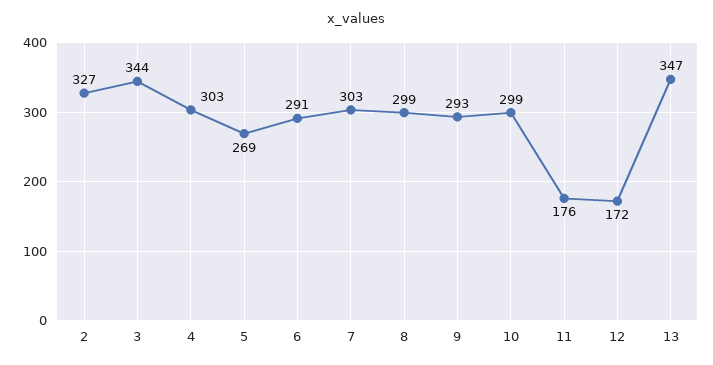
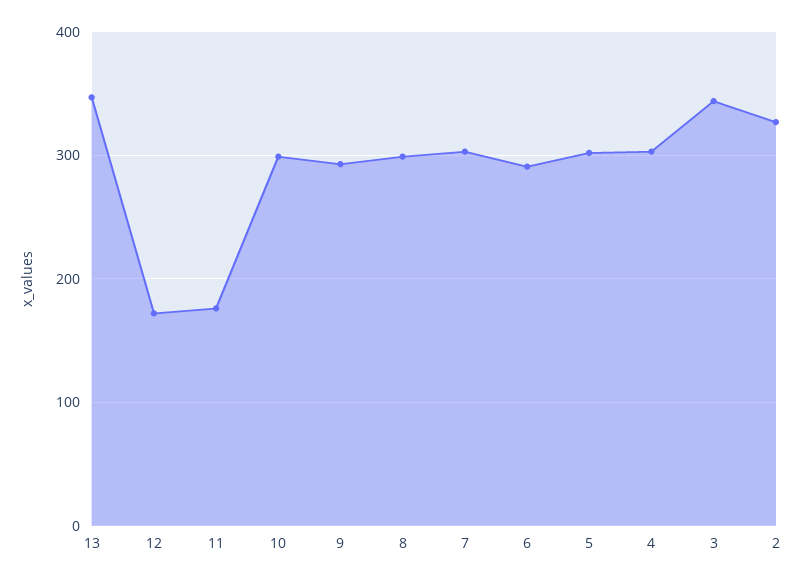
  {
    "2": 327,
    "3": 344,
    "4": 303,
-   "5": 269,
+   "5": 300,
    "6": 291,
    "7": 303,
    "8": 299,
    "9": 293,
    "10": 299,
    "11": 176,
    "12": 172,
    "13": 347
  }

